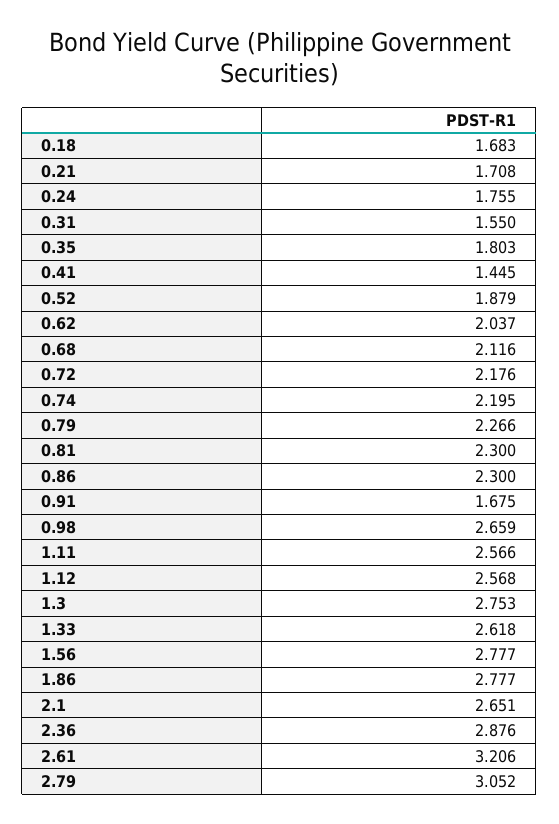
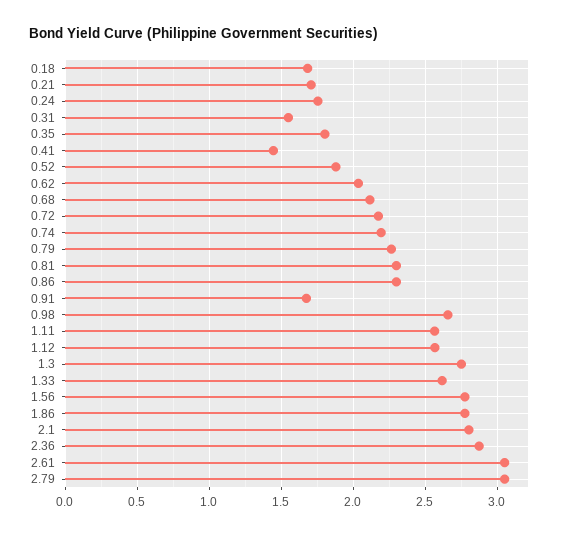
  {
    "0.18": 1.683,
    "0.21": 1.708,
    "0.24": 1.755,
    "0.31": 1.55,
    "0.35": 1.803,
    "0.41": 1.445,
    "0.52": 1.879,
    "0.62": 2.037,
    "0.68": 2.116,
    "0.72": 2.176,
    "0.74": 2.195,
    "0.79": 2.266,
    "0.81": 2.3,
    "0.86": 2.3,
    "0.91": 1.675,
    "0.98": 2.659,
    "1.11": 2.566,
    "1.12": 2.568,
    "1.3": 2.753,
    "1.33": 2.618,
    "1.56": 2.777,
    "1.86": 2.777,
-   "2.1": 2.651,
+   "2.1": 2.8,
    "2.36": 2.876,
-   "2.61": 3.206,
+   "2.61": 3.05,
    "2.79": 3.052
  }

